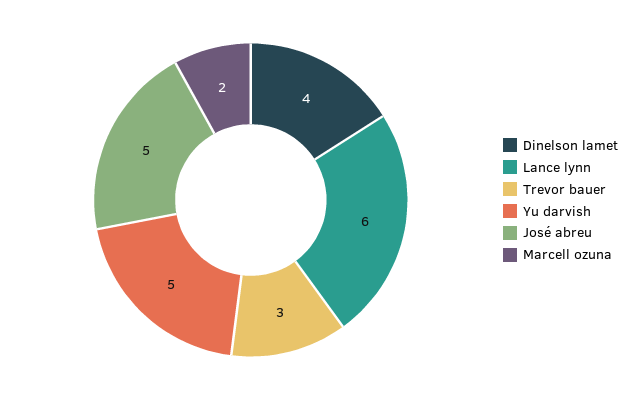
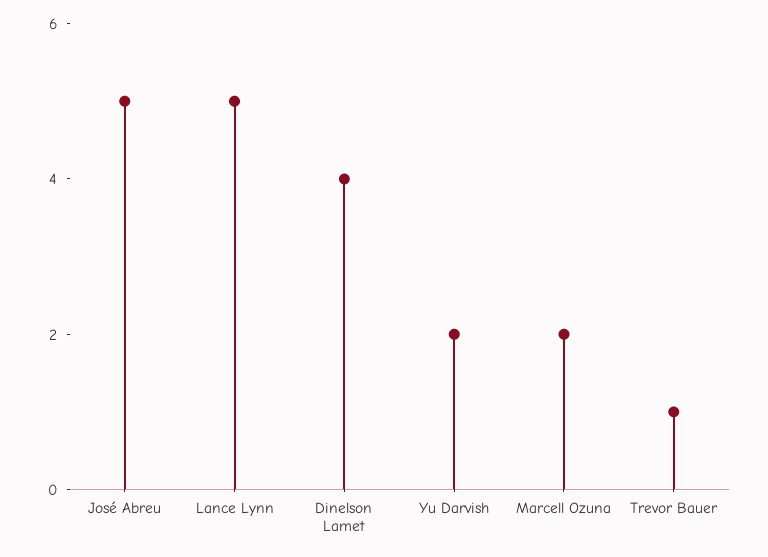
  {
    "Dinelson lamet": 4,
-   "Lance lynn": 6,
+   "Lance lynn": 5,
-   "Trevor bauer": 3,
+   "Trevor bauer": 1,
-   "Yu darvish": 5,
+   "Yu darvish": 2,
    "José abreu": 5,
    "Marcell ozuna": 2
  }

